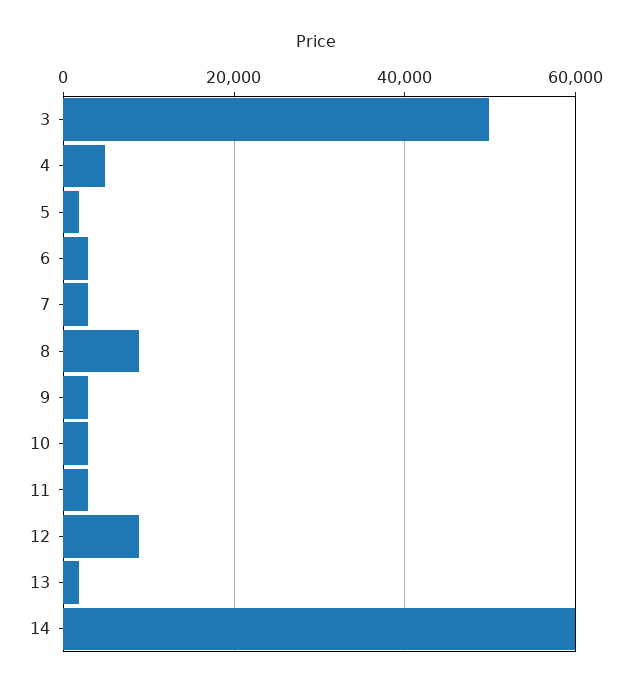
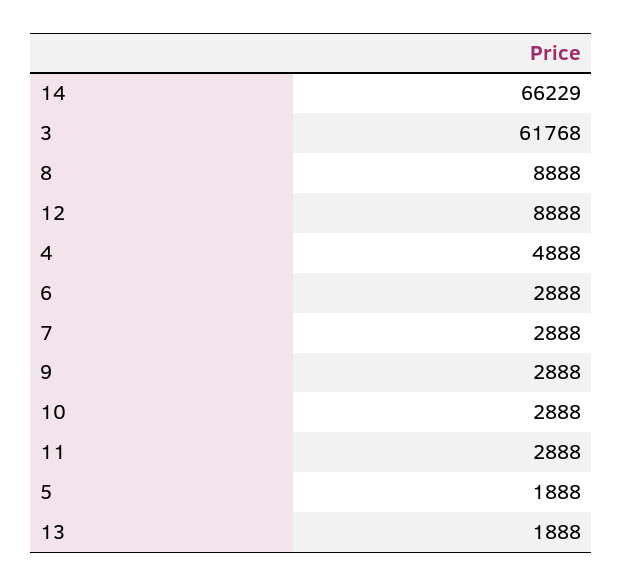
  {
-   "3": 50000,
+   "3": 61768,
    "4": 4888,
    "5": 1888,
    "6": 2888,
    "7": 2888,
    "8": 8888,
    "9": 2888,
    "10": 2888,
    "11": 2888,
    "12": 8888,
    "13": 1888,
-   "14": 60000
+   "14": 66229
  }

